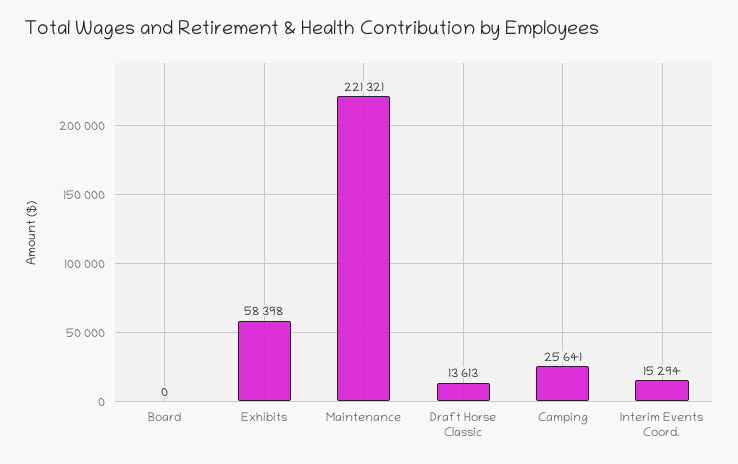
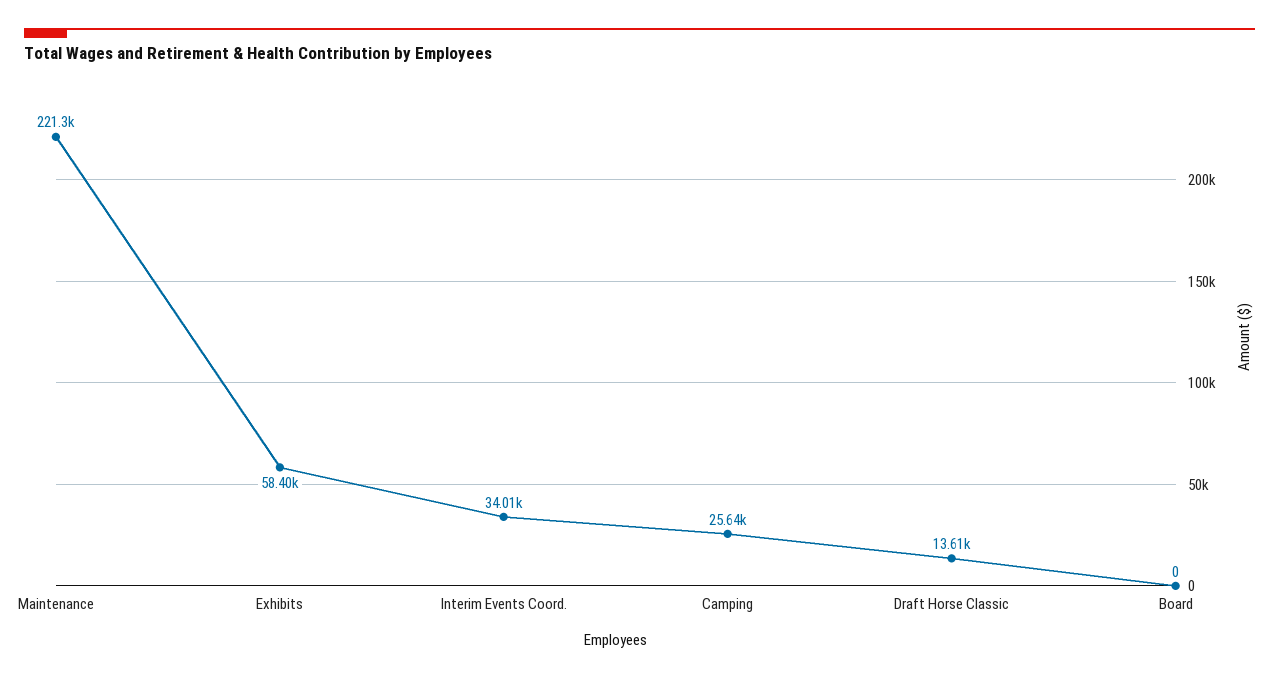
  {
    "Board": 0,
    "Exhibits": 58398,
    "Maintenance": 221321,
    "Draft Horse Classic": 13613,
    "Camping": 25641,
-   "Interim Events Coord.": 15294
+   "Interim Events Coord.": 34010
  }

